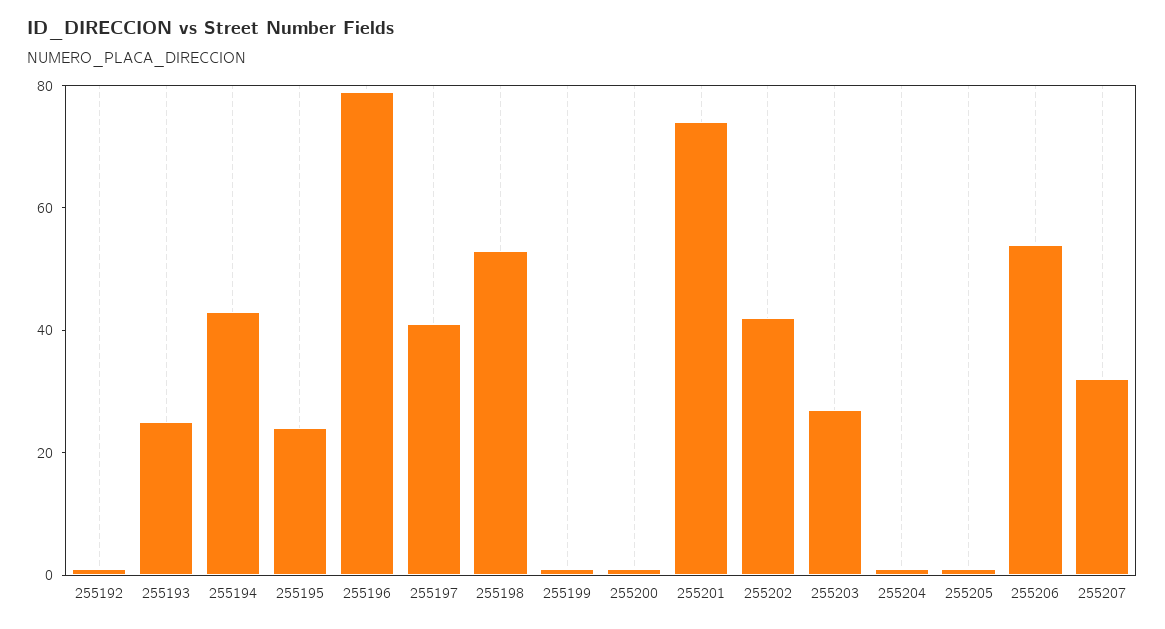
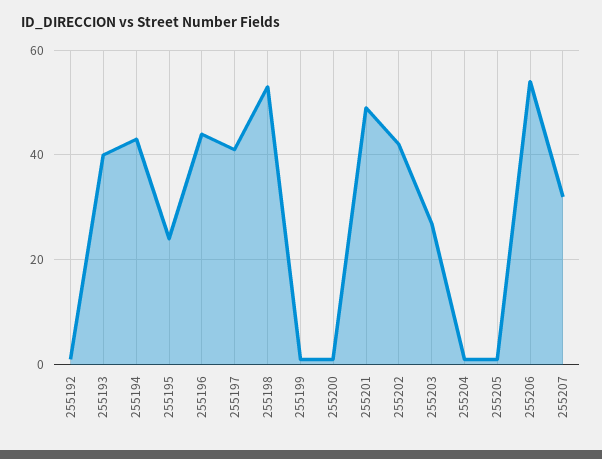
  {
    "255192": 0,
-   "255193": 25,
+   "255193": 40,
    "255194": 45,
    "255195": 25,
-   "255196": 80,
+   "255196": 45,
    "255197": 40,
    "255198": 55,
    "255199": 0,
    "255200": 0,
-   "255201": 75,
+   "255201": 50,
    "255202": 40,
    "255203": 25,
    "255204": 0,
    "255205": 0,
    "255206": 55,
    "255207": 30
  }

